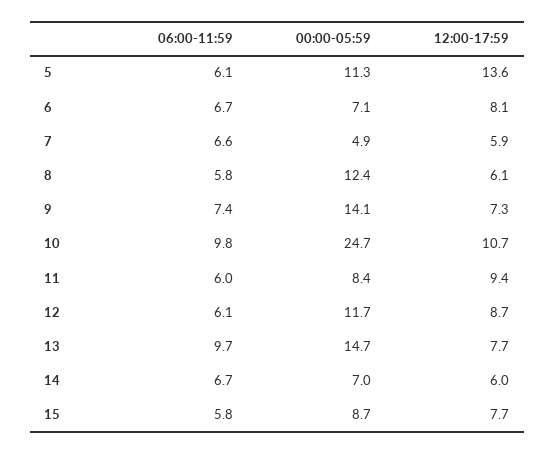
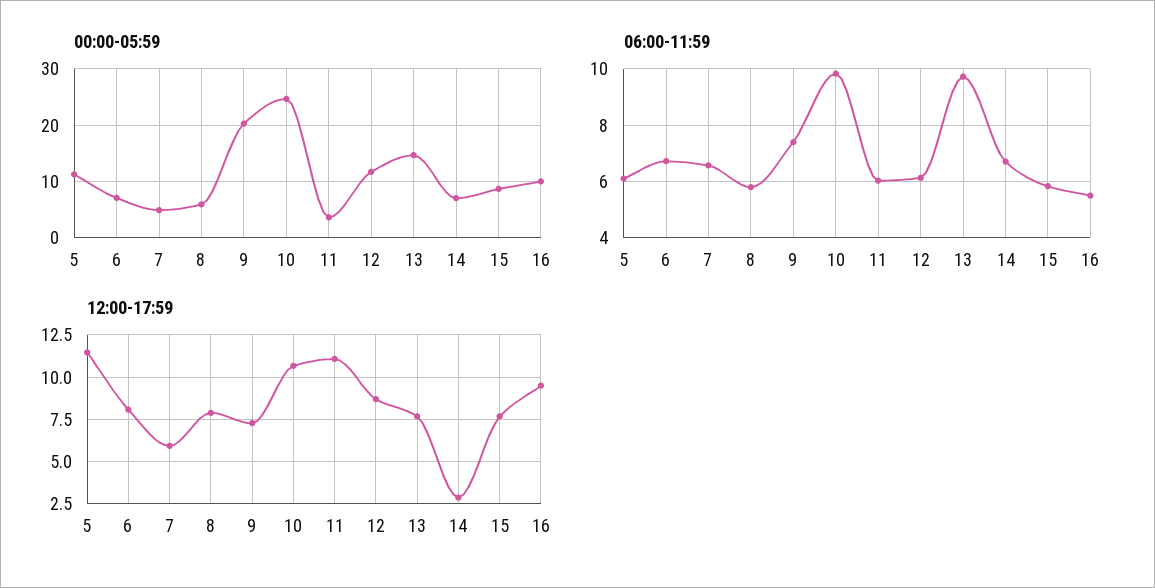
  {
    "06:00-11:59": {
      "5": 6.1,
      "6": 6.7,
      "7": 6.6,
      "8": 5.8,
      "9": 7.4,
      "10": 9.8,
      "11": 6,
      "12": 6.1,
      "13": 9.7,
      "14": 6.7,
-     "15": 5.8
+     "15": 5.8,
+     "16": 5.5
    },
    "00:00-05:59": {
      "5": 11.3,
      "6": 7.1,
      "7": 4.9,
-     "8": 12.4,
+     "8": 6,
-     "9": 14.1,
+     "9": 20,
      "10": 24.7,
-     "11": 8.4,
+     "11": 4,
      "12": 11.7,
      "13": 14.7,
      "14": 7,
-     "15": 8.7
+     "15": 8.7,
+     "16": 10
    },
    "12:00-17:59": {
-     "5": 13.6,
+     "5": 11.5,
      "6": 8.1,
      "7": 5.9,
-     "8": 6.1,
+     "8": 8,
      "9": 7.3,
      "10": 10.7,
-     "11": 9.4,
+     "11": 11,
      "12": 8.7,
      "13": 7.7,
-     "14": 6,
+     "14": 3,
-     "15": 7.7
+     "15": 7.7,
+     "16": 9.5
    }
  }

